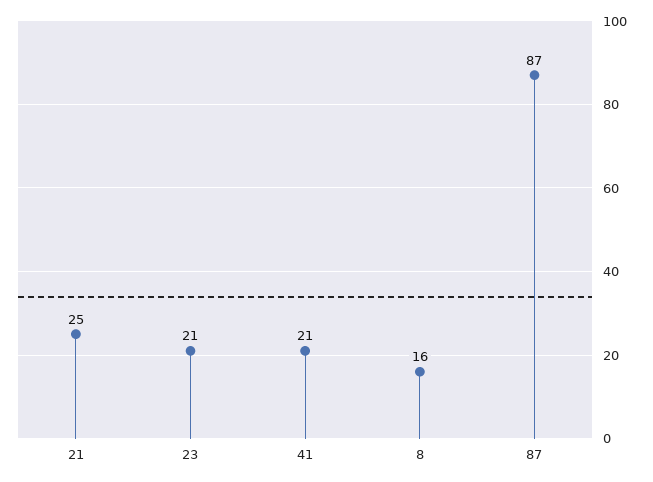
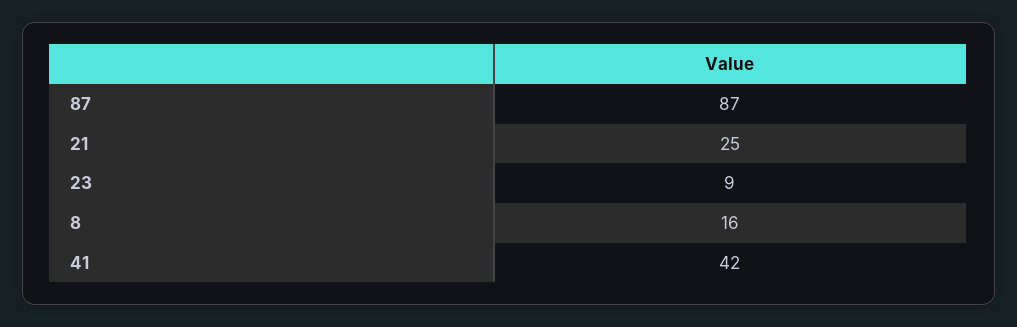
  {
    "21": 25,
-   "23": 21,
+   "23": 9,
-   "41": 21,
+   "41": 42,
    "8": 16,
    "87": 87
  }

